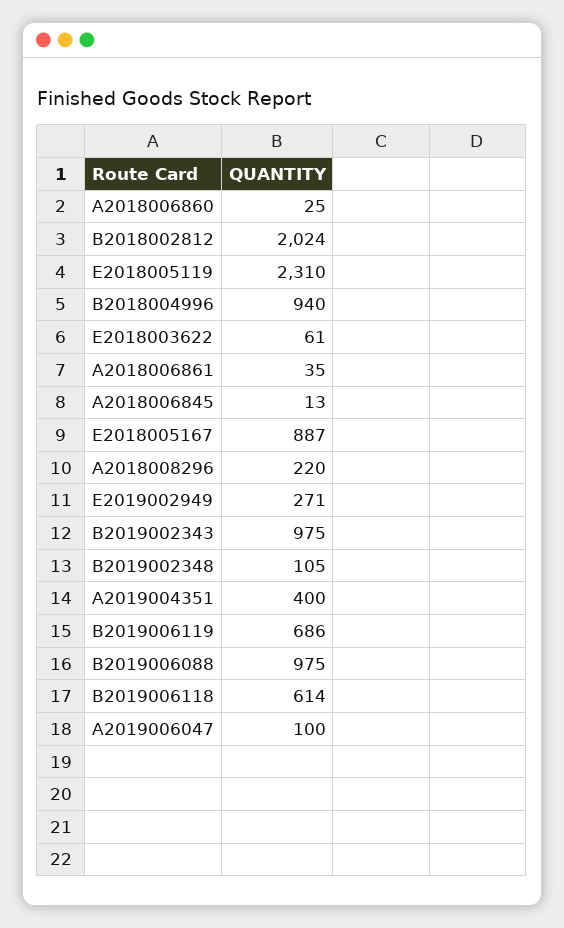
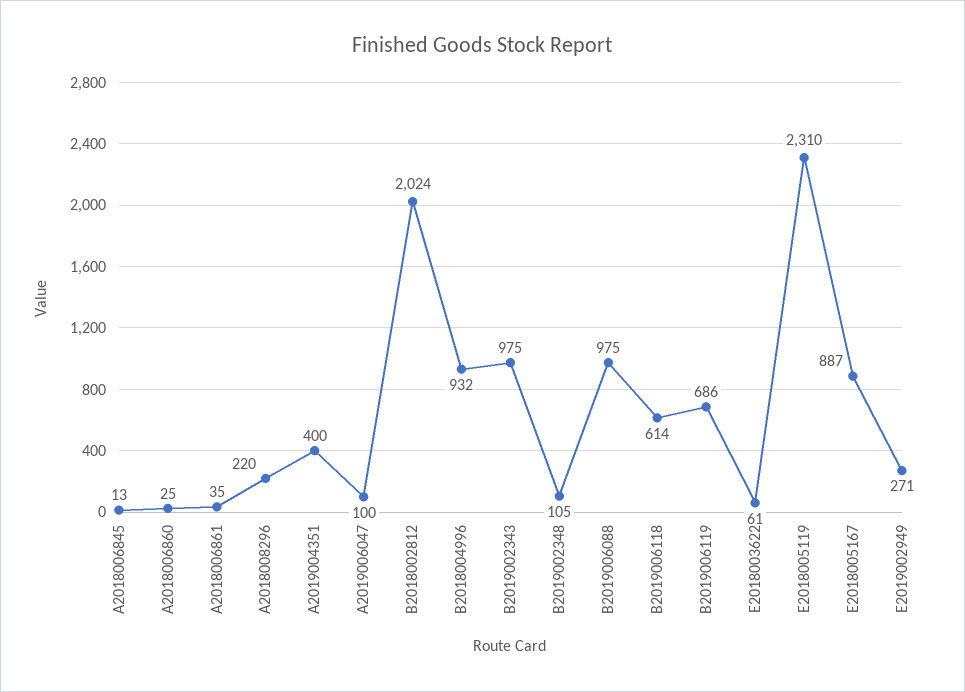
  {
    "A2018006860": 25,
    "B2018002812": 2024,
    "E2018005119": 2310,
-   "B2018004996": 940,
+   "B2018004996": 932,
    "E2018003622": 61,
    "A2018006861": 35,
    "A2018006845": 13,
    "E2018005167": 887,
    "A2018008296": 220,
    "E2019002949": 271,
    "B2019002343": 975,
    "B2019002348": 105,
    "A2019004351": 400,
    "B2019006119": 686,
    "B2019006088": 975,
    "B2019006118": 614,
    "A2019006047": 100
  }

